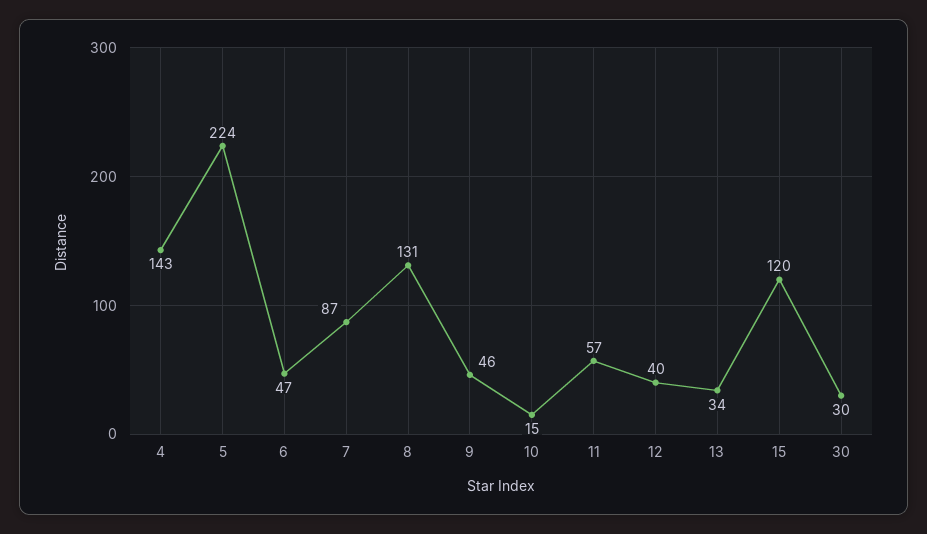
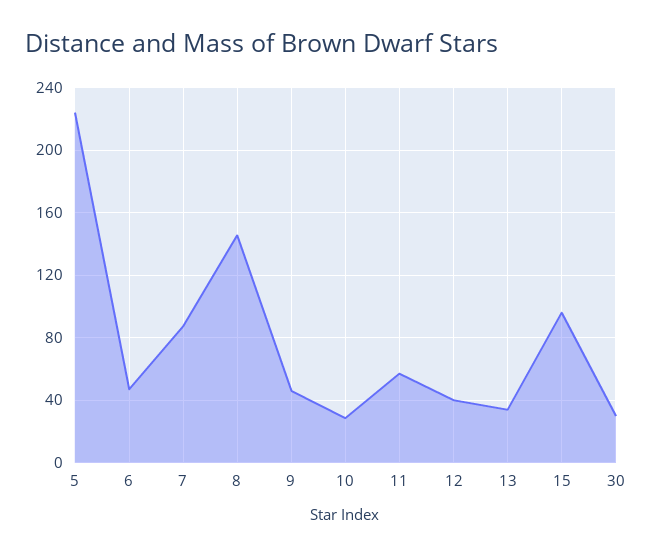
  {
-   "4": 143,
    "5": 224,
    "6": 47,
    "7": 87,
-   "8": 131,
+   "8": 145,
    "9": 46,
-   "10": 15,
+   "10": 30,
    "11": 57,
    "12": 40,
    "13": 34,
-   "15": 120,
+   "15": 95,
    "30": 30
  }

